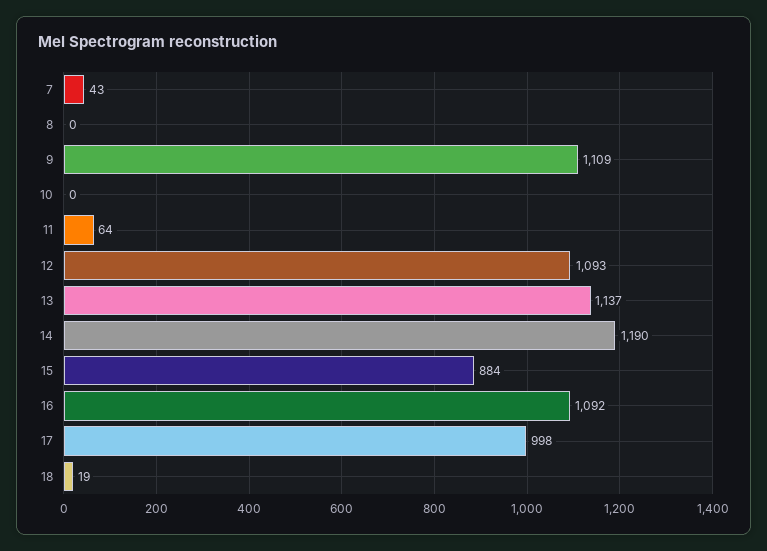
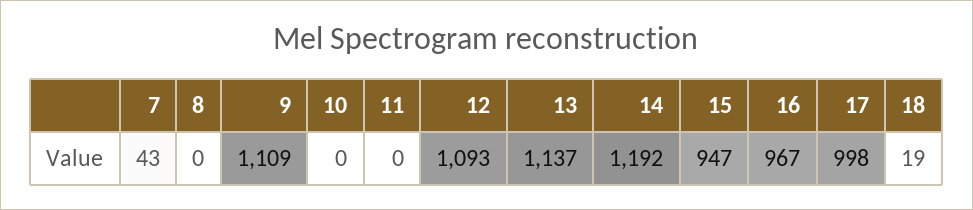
  {
    "7": 43,
    "8": 0,
    "9": 1109,
    "10": 0,
-   "11": 64,
+   "11": 0,
    "12": 1093,
    "13": 1137,
-   "14": 1190,
+   "14": 1192,
-   "15": 884,
+   "15": 947,
-   "16": 1092,
+   "16": 967,
    "17": 998,
    "18": 19
  }

